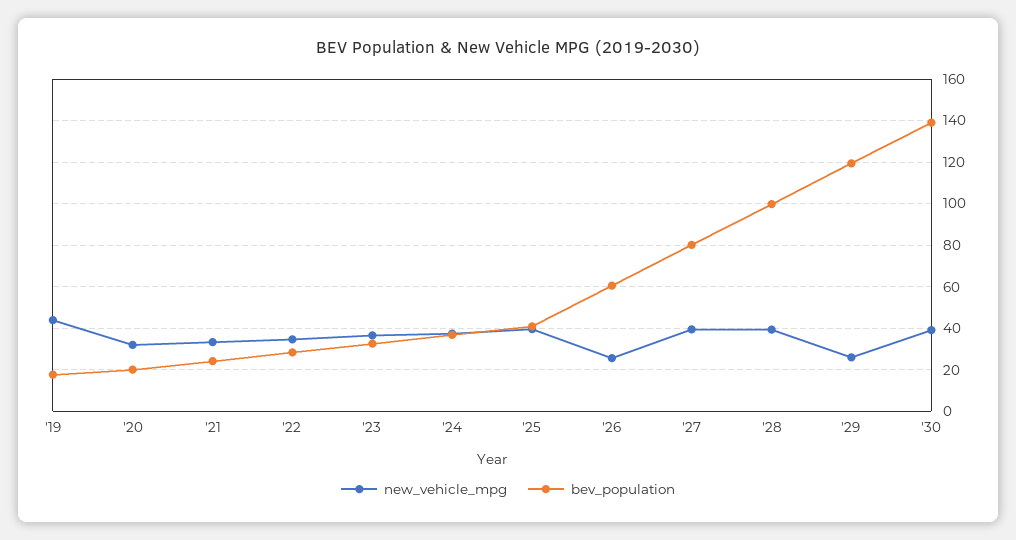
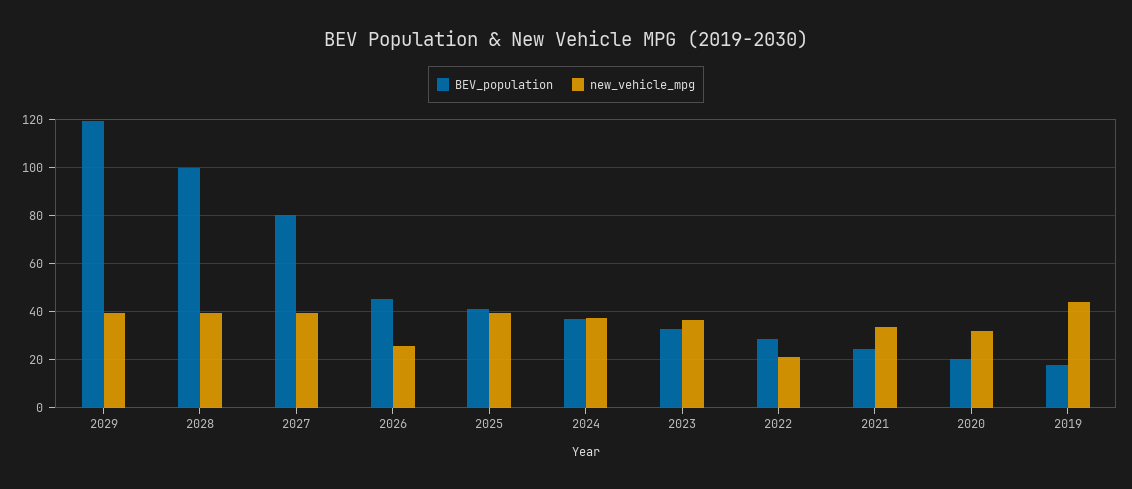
  {
    "new_vehicle_mpg": {
      "'19": 45,
      "'20": 30,
      "'21": 35,
-     "'22": 35,
+     "'22": 20,
      "'23": 35,
      "'24": 40,
      "'25": 40,
      "'26": 25,
      "'27": 40,
      "'28": 40,
-     "'29": 25,
+     "'29": 40
-     "'30": 40
    },
    "bev_population": {
      "'19": 20,
      "'20": 20,
      "'21": 25,
      "'22": 30,
      "'23": 35,
      "'24": 35,
      "'25": 40,
-     "'26": 60,
+     "'26": 45,
      "'27": 80,
      "'28": 100,
-     "'29": 120,
+     "'29": 120
-     "'30": 140
    }
  }

